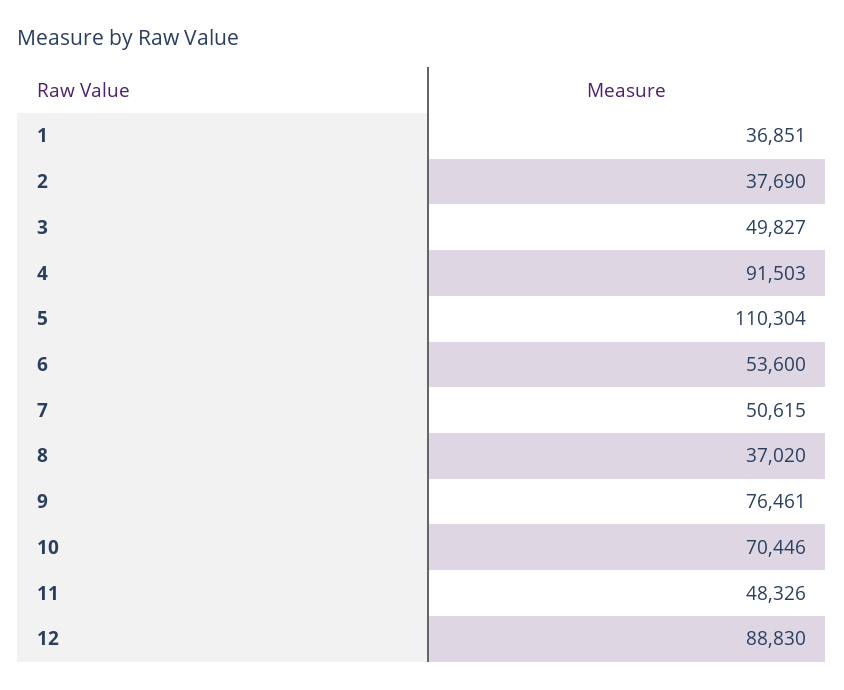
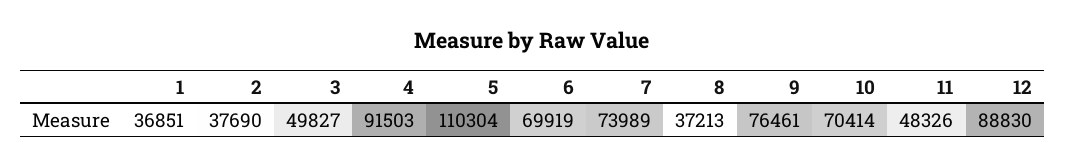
  {
    "1": 36851,
    "2": 37690,
    "3": 49827,
    "4": 91503,
    "5": 110304,
-   "6": 53600,
+   "6": 69919,
-   "7": 50615,
+   "7": 73989,
-   "8": 37020,
+   "8": 37213,
    "9": 76461,
-   "10": 70446,
+   "10": 70414,
    "11": 48326,
    "12": 88830
  }

